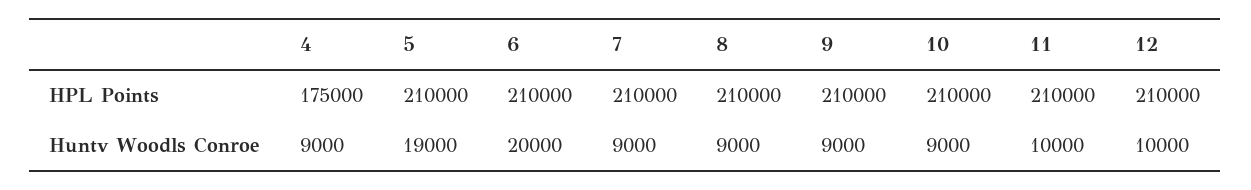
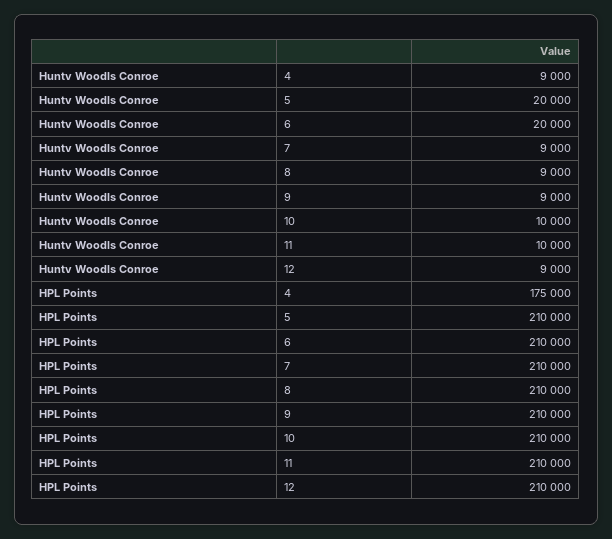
  {
    "4": {
      "HPL Points": 175000,
      "Huntv Woodls Conroe": 9000
    },
    "5": {
      "HPL Points": 210000,
-     "Huntv Woodls Conroe": 19000
+     "Huntv Woodls Conroe": 20000
    },
    "6": {
      "HPL Points": 210000,
      "Huntv Woodls Conroe": 20000
    },
    "7": {
      "HPL Points": 210000,
      "Huntv Woodls Conroe": 9000
    },
    "8": {
      "HPL Points": 210000,
      "Huntv Woodls Conroe": 9000
    },
    "9": {
      "HPL Points": 210000,
      "Huntv Woodls Conroe": 9000
    },
    "10": {
      "HPL Points": 210000,
-     "Huntv Woodls Conroe": 9000
+     "Huntv Woodls Conroe": 10000
    },
    "11": {
      "HPL Points": 210000,
      "Huntv Woodls Conroe": 10000
    },
    "12": {
      "HPL Points": 210000,
-     "Huntv Woodls Conroe": 10000
+     "Huntv Woodls Conroe": 9000
    }
  }

